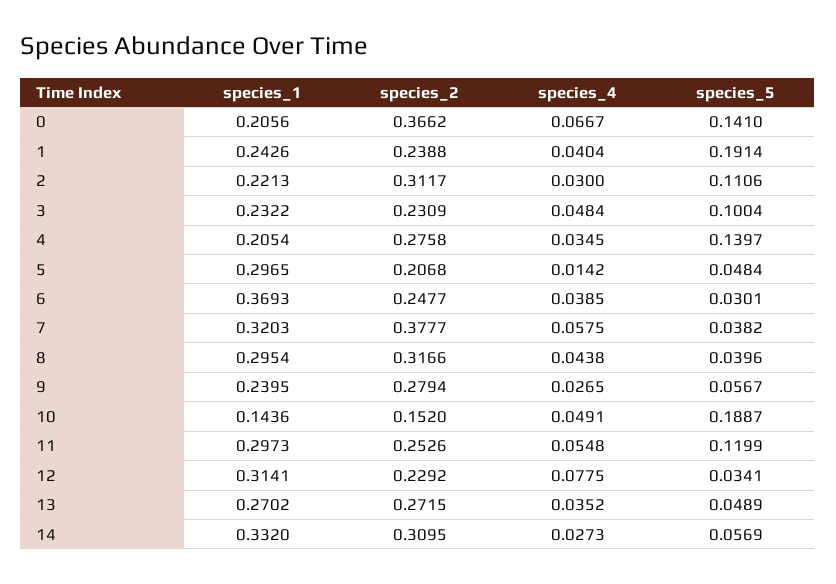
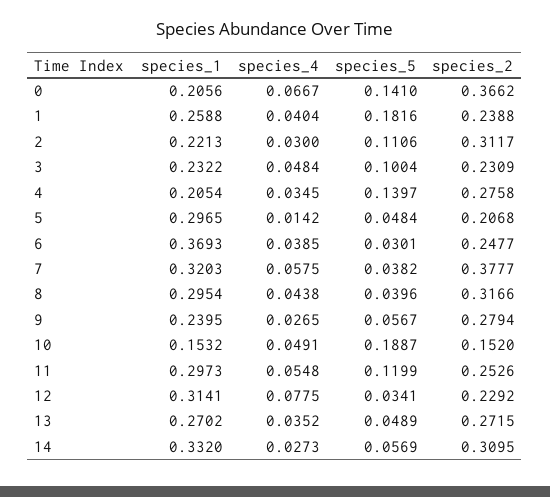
  {
    "species_1": {
      "0": 0.2056,
-     "1": 0.2426,
+     "1": 0.2588,
      "2": 0.2213,
      "3": 0.2322,
      "4": 0.2054,
      "5": 0.2965,
      "6": 0.3693,
      "7": 0.3203,
      "8": 0.2954,
      "9": 0.2395,
-     "10": 0.1436,
+     "10": 0.1532,
      "11": 0.2973,
      "12": 0.3141,
      "13": 0.2702,
      "14": 0.332
    },
    "species_2": {
      "0": 0.3662,
      "1": 0.2388,
      "2": 0.3117,
      "3": 0.2309,
      "4": 0.2758,
      "5": 0.2068,
      "6": 0.2477,
      "7": 0.3777,
      "8": 0.3166,
      "9": 0.2794,
      "10": 0.152,
      "11": 0.2526,
      "12": 0.2292,
      "13": 0.2715,
      "14": 0.3095
    },
    "species_4": {
      "0": 0.0667,
      "1": 0.0404,
      "2": 0.03,
      "3": 0.0484,
      "4": 0.0345,
      "5": 0.0142,
      "6": 0.0385,
      "7": 0.0575,
      "8": 0.0438,
      "9": 0.0265,
      "10": 0.0491,
      "11": 0.0548,
      "12": 0.0775,
      "13": 0.0352,
      "14": 0.0273
    },
    "species_5": {
      "0": 0.141,
-     "1": 0.1914,
+     "1": 0.1816,
      "2": 0.1106,
      "3": 0.1004,
      "4": 0.1397,
      "5": 0.0484,
      "6": 0.0301,
      "7": 0.0382,
      "8": 0.0396,
      "9": 0.0567,
      "10": 0.1887,
      "11": 0.1199,
      "12": 0.0341,
      "13": 0.0489,
      "14": 0.0569
    }
  }

